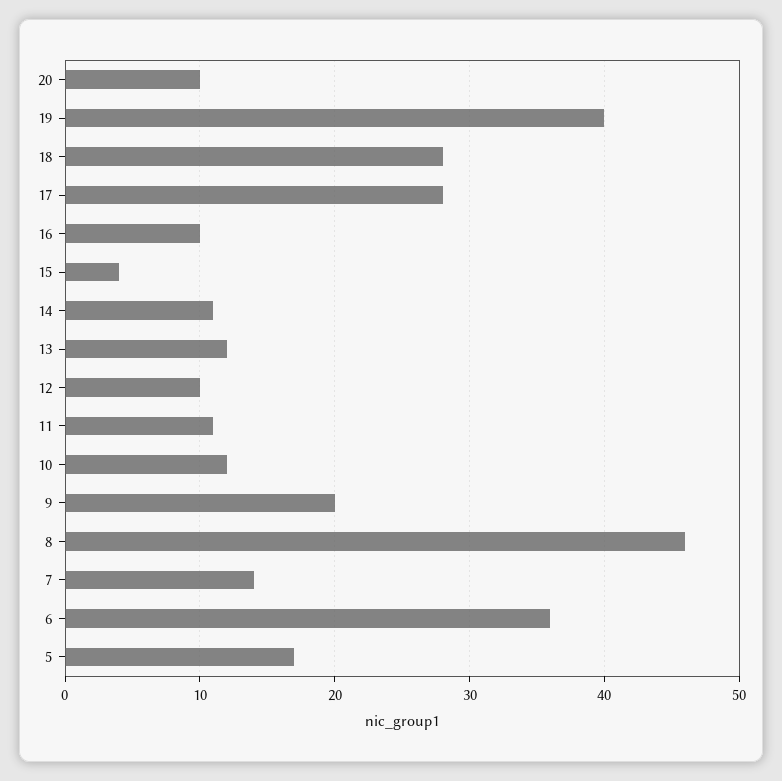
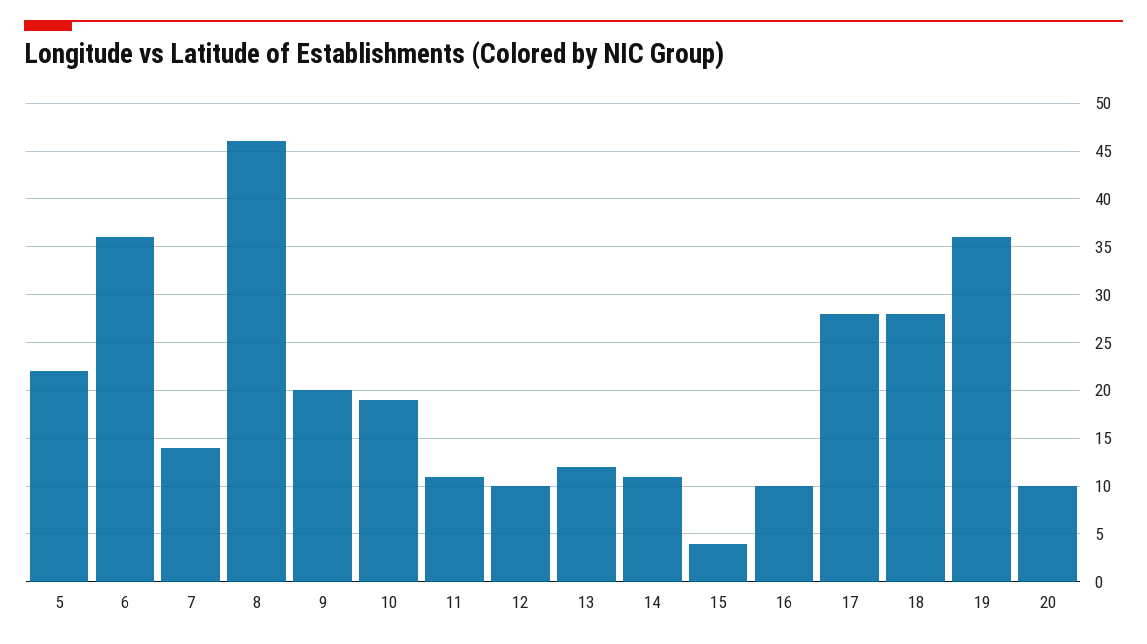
  {
    "20": 10,
-   "19": 40,
+   "19": 36,
    "18": 28,
    "17": 28,
    "16": 10,
    "15": 4,
    "14": 11,
    "13": 12,
    "12": 10,
    "11": 11,
-   "10": 12,
+   "10": 19,
    "9": 20,
    "8": 46,
    "7": 14,
    "6": 36,
-   "5": 17
+   "5": 22
  }

